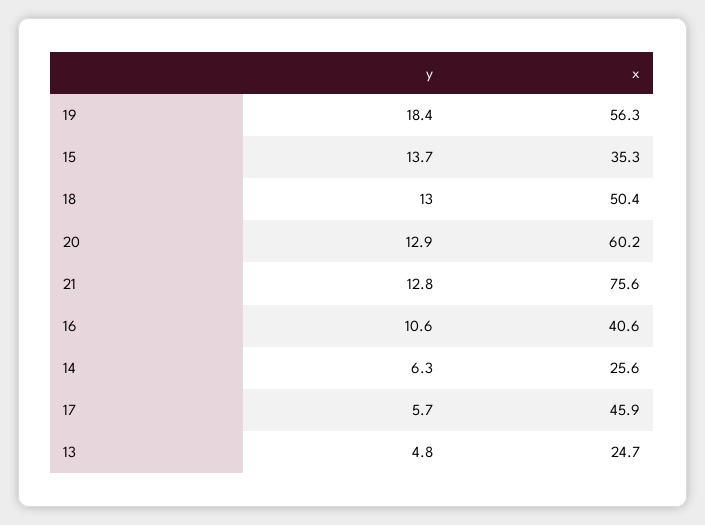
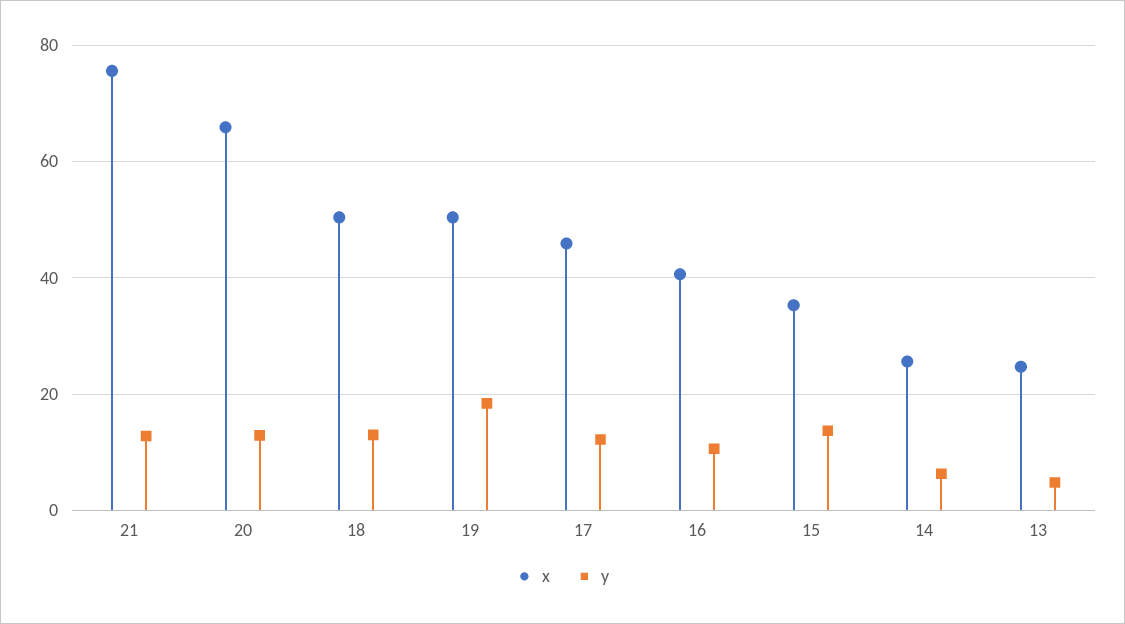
  {
    "y": {
      "19": 18.4,
      "15": 13.7,
      "18": 13,
      "20": 12.9,
      "21": 12.8,
      "16": 10.6,
      "14": 6.3,
-     "17": 5.7,
+     "17": 12,
      "13": 4.8
    },
    "x": {
-     "19": 56.3,
+     "19": 50,
      "15": 35.3,
      "18": 50.4,
-     "20": 60.2,
+     "20": 66,
      "21": 75.6,
      "16": 40.6,
      "14": 25.6,
      "17": 45.9,
      "13": 24.7
    }
  }

